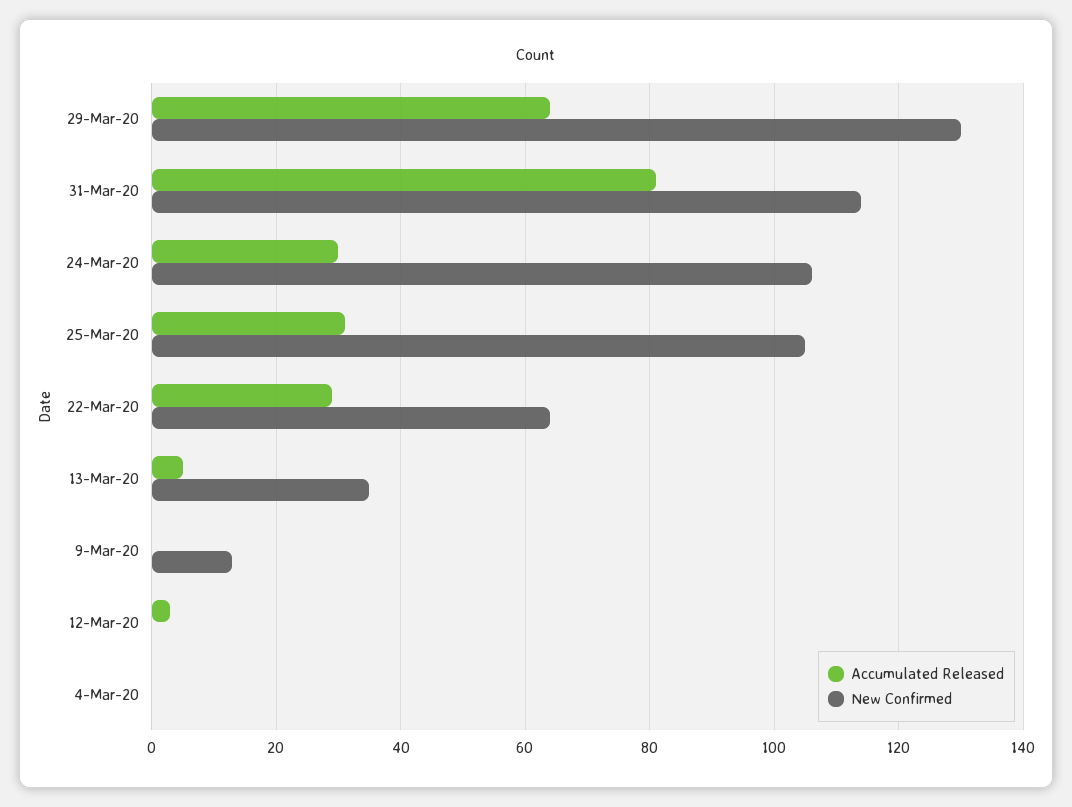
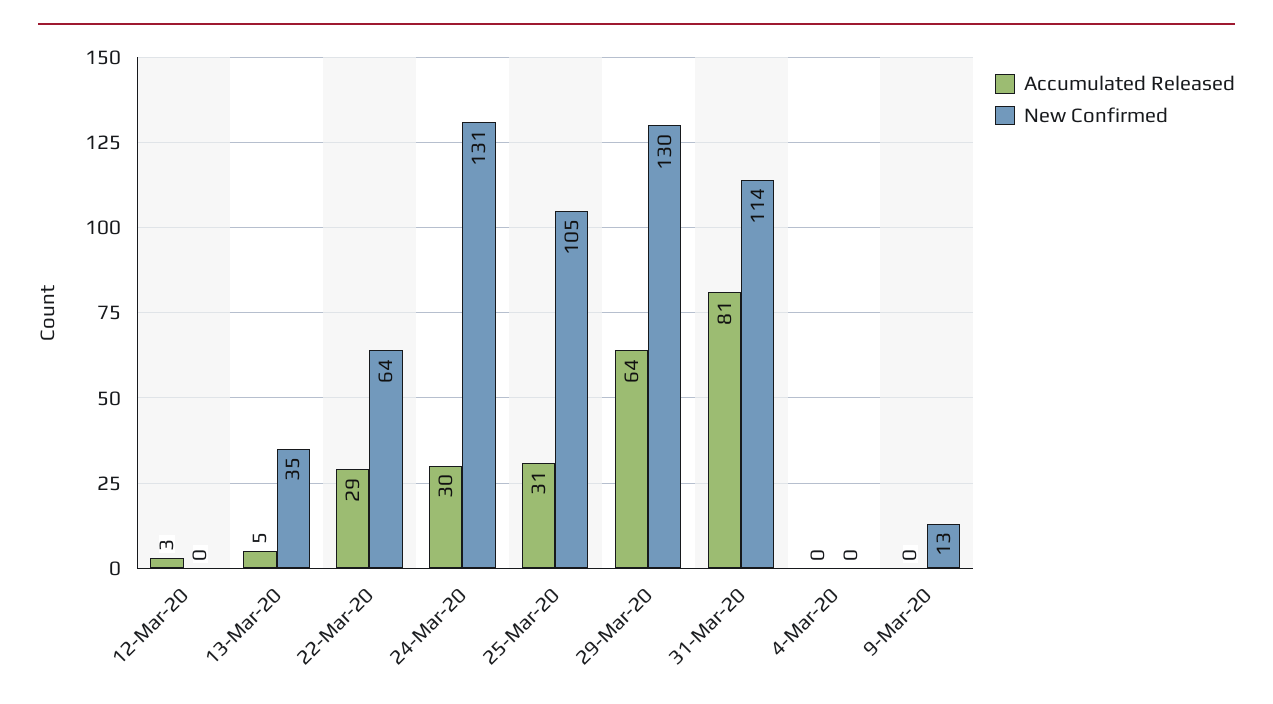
  {
    "Accumulated Released": {
      "29-Mar-20": 64,
      "31-Mar-20": 81,
      "24-Mar-20": 30,
      "25-Mar-20": 31,
      "22-Mar-20": 29,
      "13-Mar-20": 5,
      "9-Mar-20": 0,
      "12-Mar-20": 3,
      "4-Mar-20": 0
    },
    "New Confirmed": {
      "29-Mar-20": 130,
      "31-Mar-20": 114,
-     "24-Mar-20": 105,
+     "24-Mar-20": 131,
      "25-Mar-20": 105,
      "22-Mar-20": 64,
      "13-Mar-20": 35,
      "9-Mar-20": 13,
      "12-Mar-20": 0,
      "4-Mar-20": 0
    }
  }

